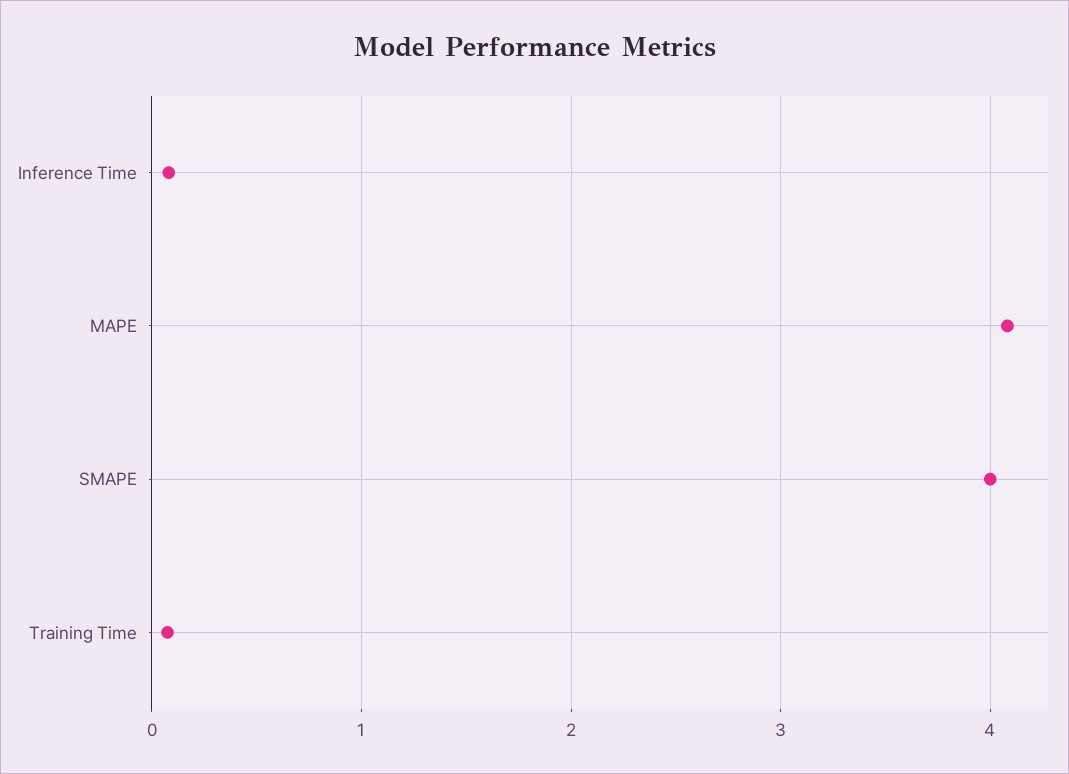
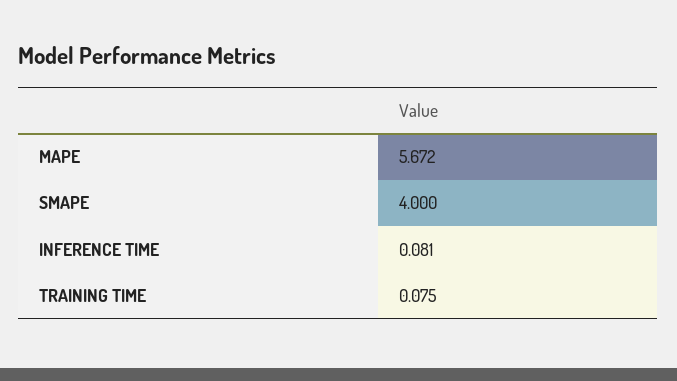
  {
    "Inference Time": 0.081,
-   "MAPE": 4.1,
+   "MAPE": 5.672,
    "SMAPE": 4,
    "Training Time": 0.075
  }

